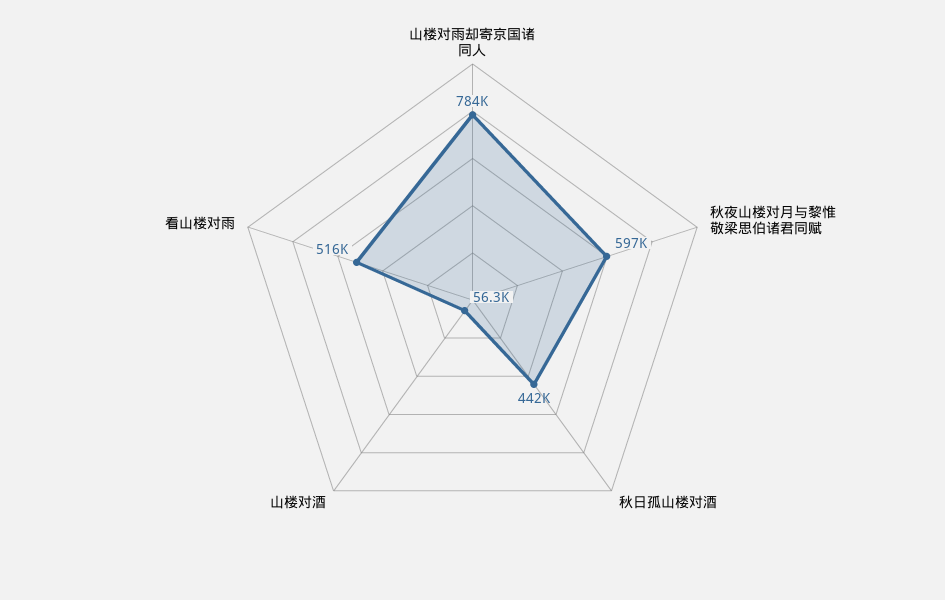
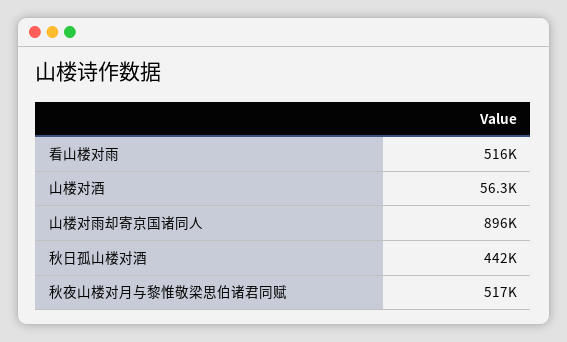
  {
-   "山楼对雨却寄京国诸同人": 784000,
+   "山楼对雨却寄京国诸同人": 896000,
-   "秋夜山楼对月与黎惟敬梁思伯诸君同赋": 597000,
+   "秋夜山楼对月与黎惟敬梁思伯诸君同赋": 517000,
    "秋日孤山楼对酒": 442000,
    "山楼对酒": 56300,
    "看山楼对雨": 516000
  }

